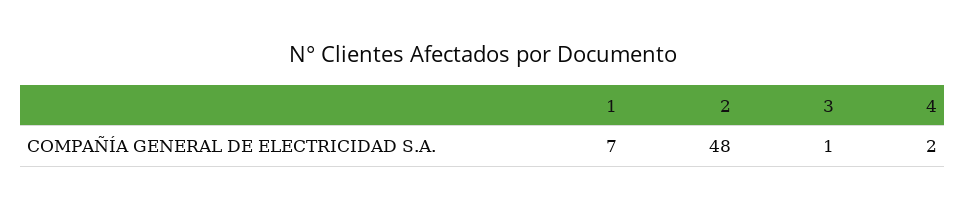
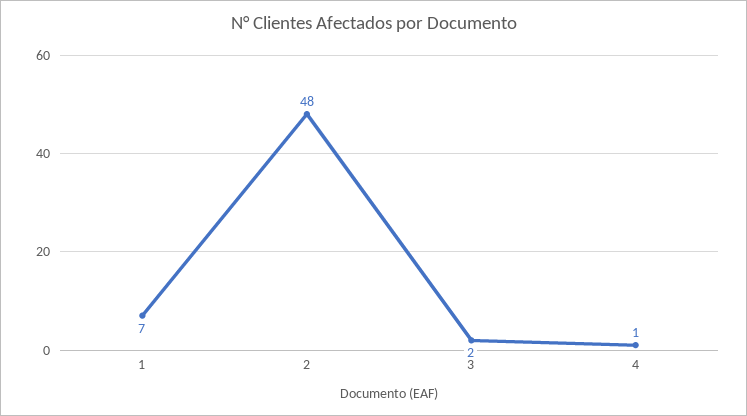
  {
    "1": 7,
    "2": 48,
-   "3": 1,
+   "3": 2,
-   "4": 2
+   "4": 1
  }

